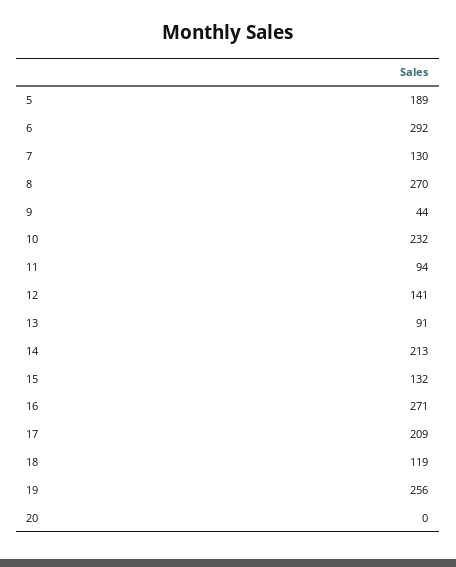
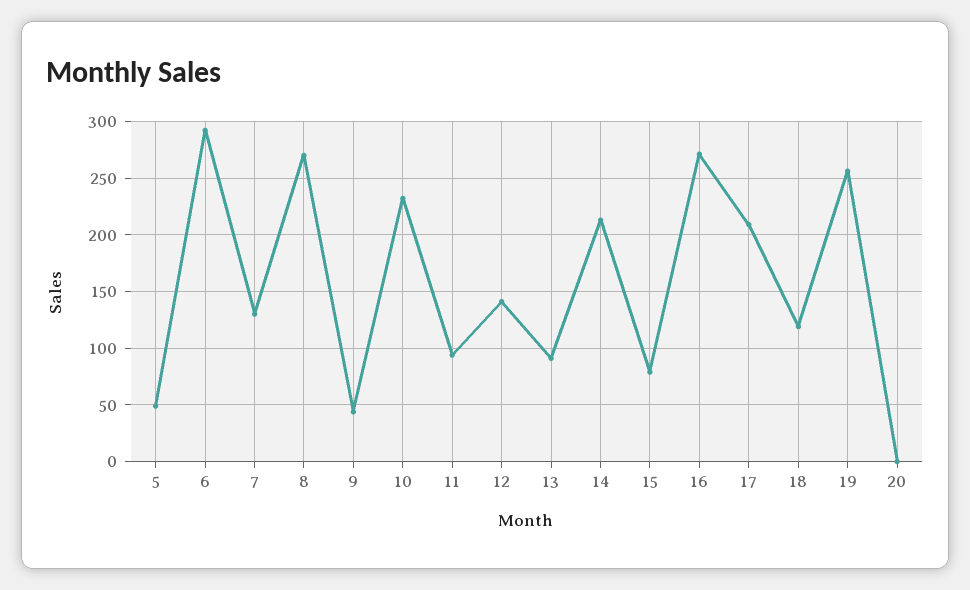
  {
-   "5": 189,
+   "5": 50,
    "6": 292,
    "7": 130,
    "8": 270,
    "9": 44,
    "10": 232,
    "11": 94,
    "12": 141,
    "13": 91,
    "14": 213,
-   "15": 132,
+   "15": 80,
    "16": 271,
    "17": 209,
    "18": 119,
    "19": 256,
    "20": 0
  }

